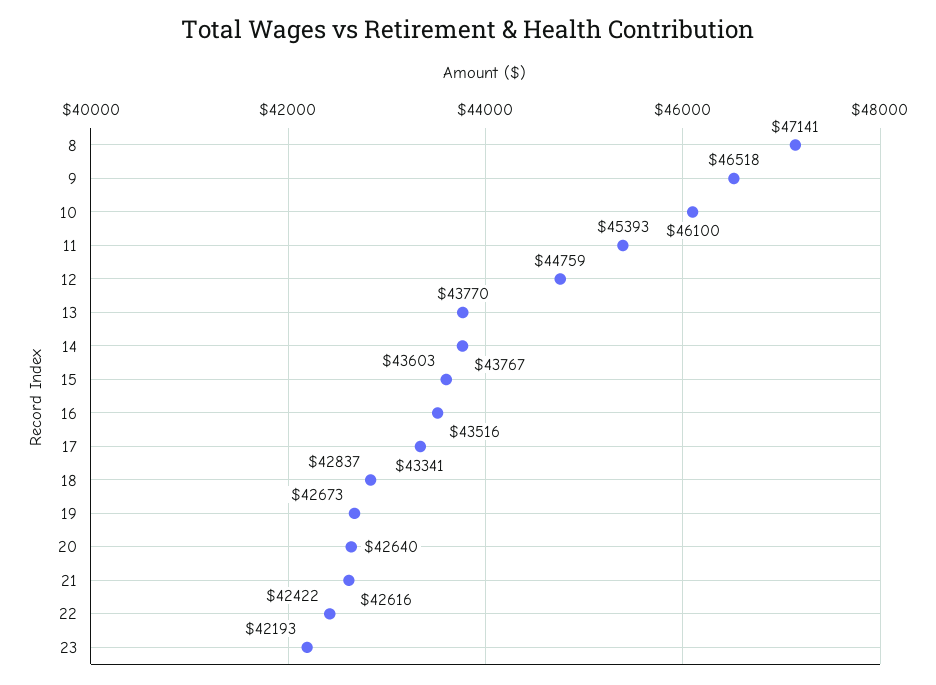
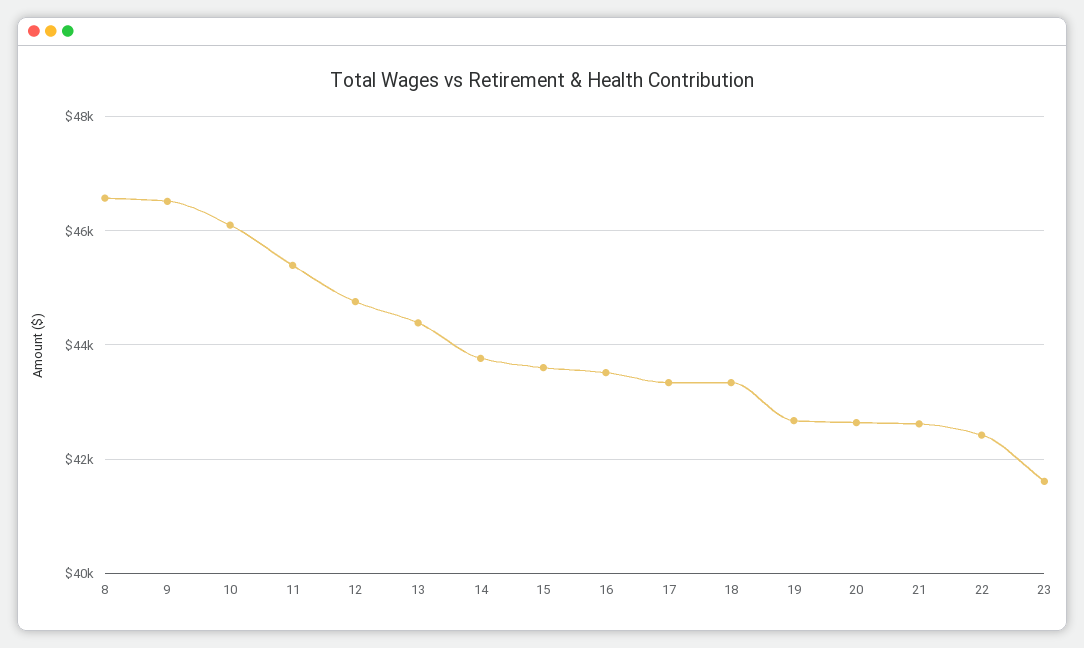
  {
-   "8": 47141,
+   "8": 46600,
    "9": 46518,
    "10": 46100,
    "11": 45393,
    "12": 44759,
-   "13": 43770,
+   "13": 44400,
    "14": 43767,
    "15": 43603,
    "16": 43516,
    "17": 43341,
-   "18": 42837,
+   "18": 43400,
    "19": 42673,
    "20": 42640,
    "21": 42616,
    "22": 42422,
-   "23": 42193
+   "23": 41600
  }

